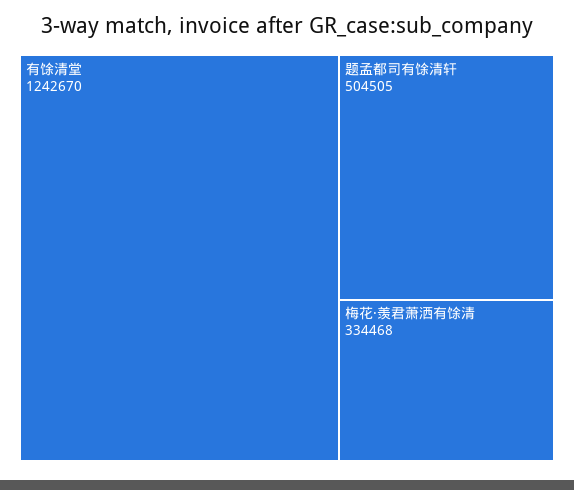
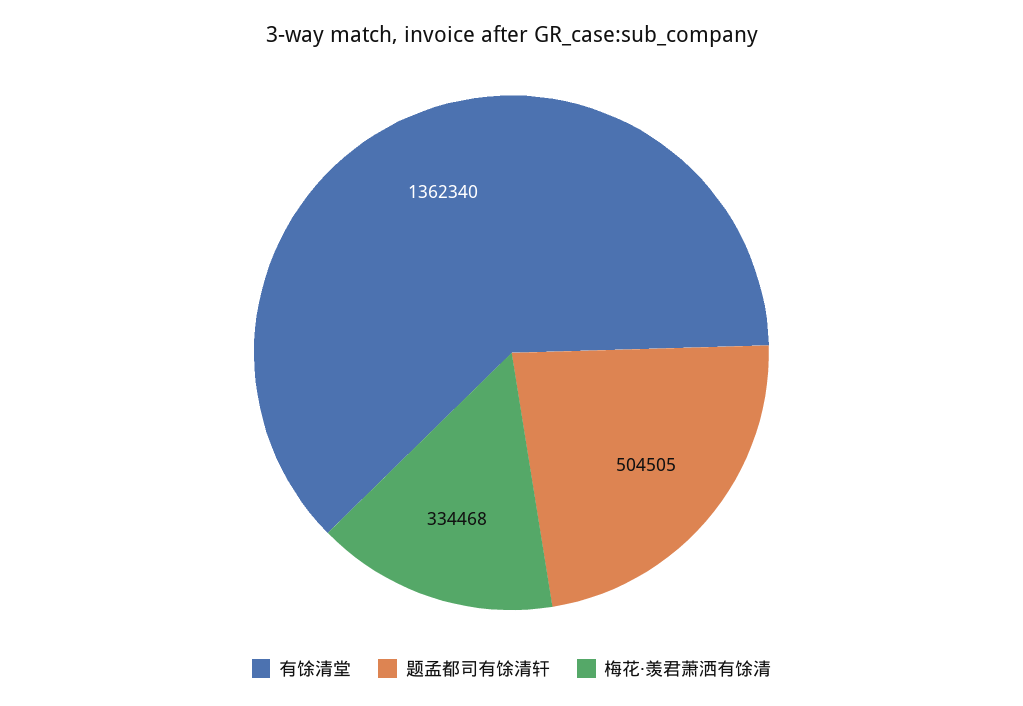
  {
-   "有馀清堂": 1242670,
+   "有馀清堂": 1362340,
    "题孟都司有馀清轩": 504505,
    "梅花·羡君萧洒有馀清": 334468
  }

